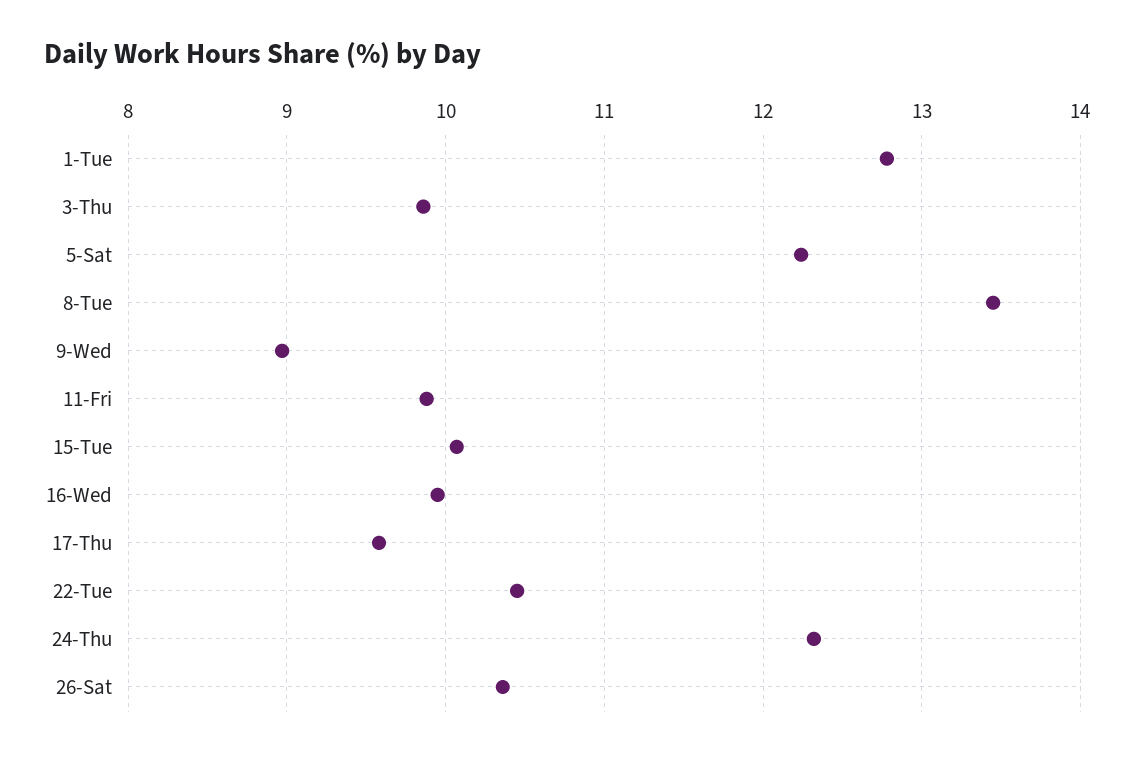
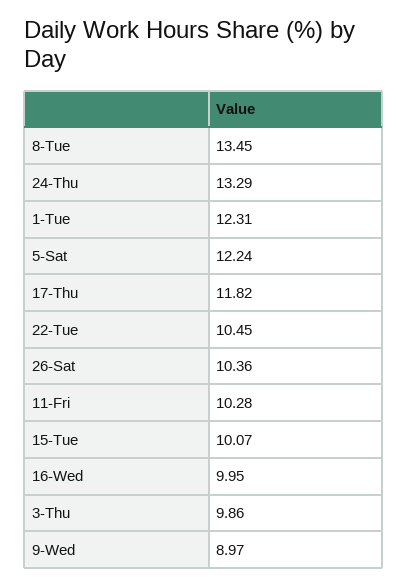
  {
-   "1-Tue": 12.8,
+   "1-Tue": 12.31,
    "3-Thu": 9.86,
    "5-Sat": 12.24,
    "8-Tue": 13.45,
    "9-Wed": 8.97,
-   "11-Fri": 9.9,
+   "11-Fri": 10.28,
    "15-Tue": 10.07,
    "16-Wed": 9.95,
-   "17-Thu": 9.6,
+   "17-Thu": 11.82,
    "22-Tue": 10.45,
-   "24-Thu": 12.3,
+   "24-Thu": 13.29,
    "26-Sat": 10.36
  }

